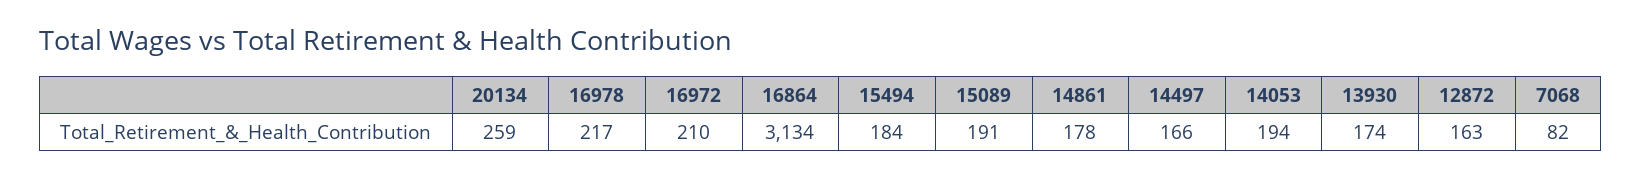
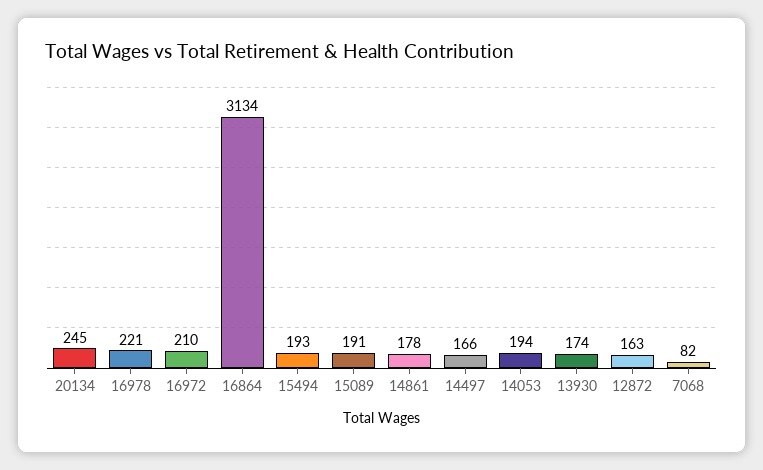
  {
-   "20134": 259,
+   "20134": 245,
-   "16978": 217,
+   "16978": 221,
    "16972": 210,
    "16864": 3134,
-   "15494": 184,
+   "15494": 193,
    "15089": 191,
    "14861": 178,
    "14497": 166,
    "14053": 194,
    "13930": 174,
    "12872": 163,
    "7068": 82
  }

